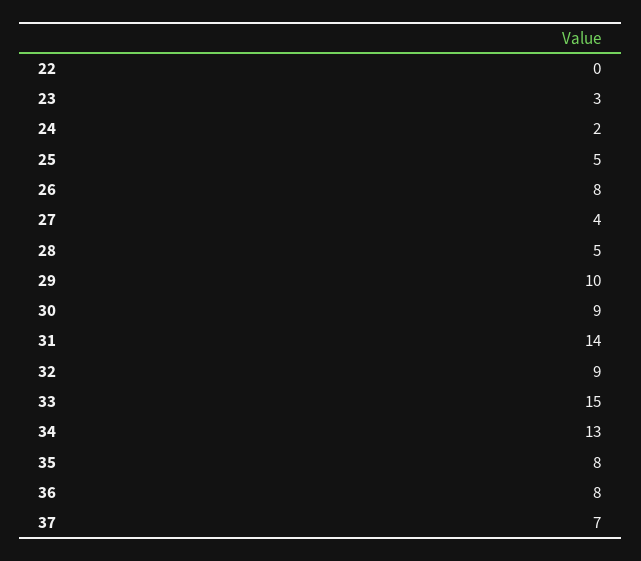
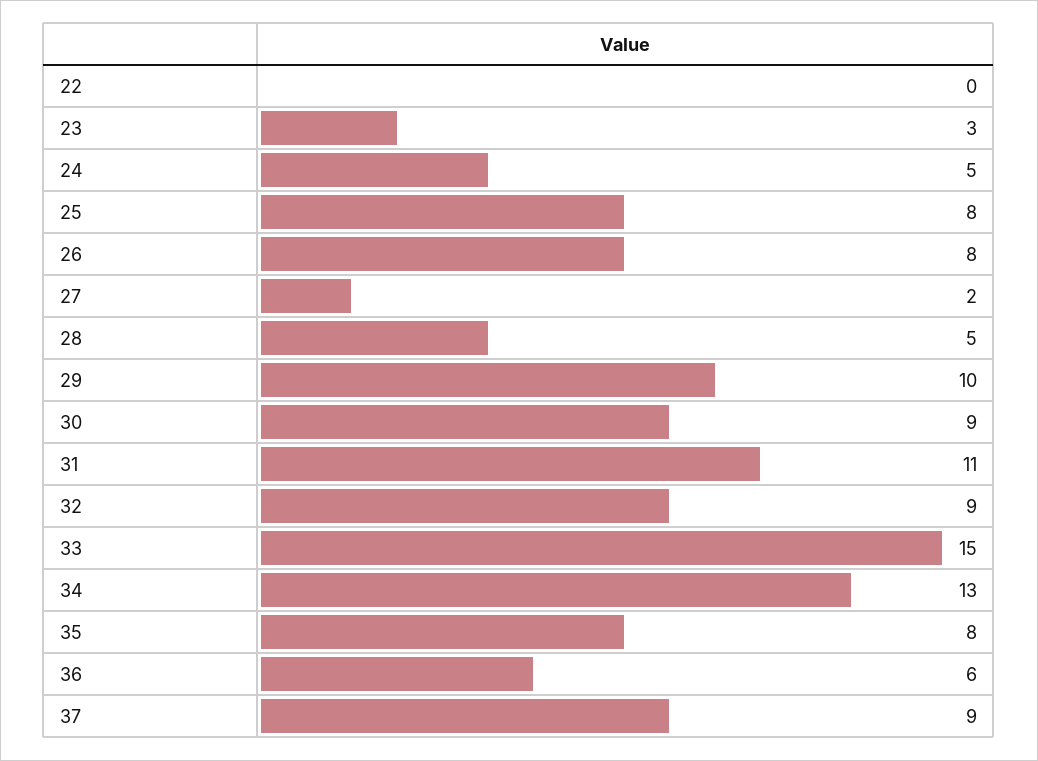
  {
    "22": 0,
    "23": 3,
-   "24": 2,
+   "24": 5,
-   "25": 5,
+   "25": 8,
    "26": 8,
-   "27": 4,
+   "27": 2,
    "28": 5,
    "29": 10,
    "30": 9,
-   "31": 14,
+   "31": 11,
    "32": 9,
    "33": 15,
    "34": 13,
    "35": 8,
-   "36": 8,
+   "36": 6,
-   "37": 7
+   "37": 9
  }

